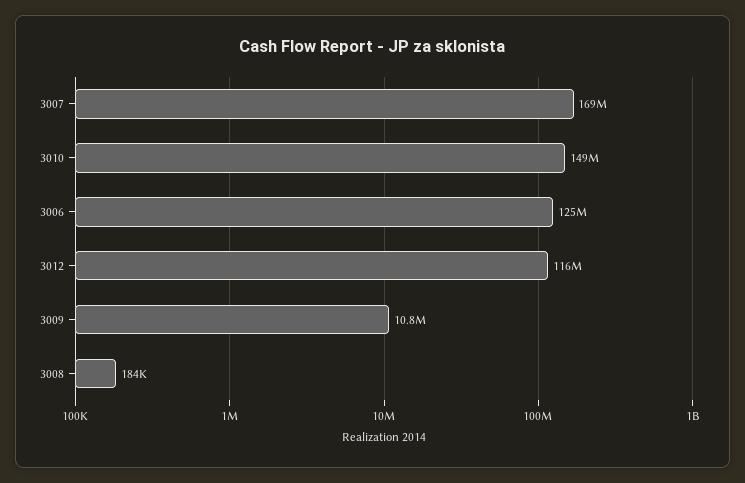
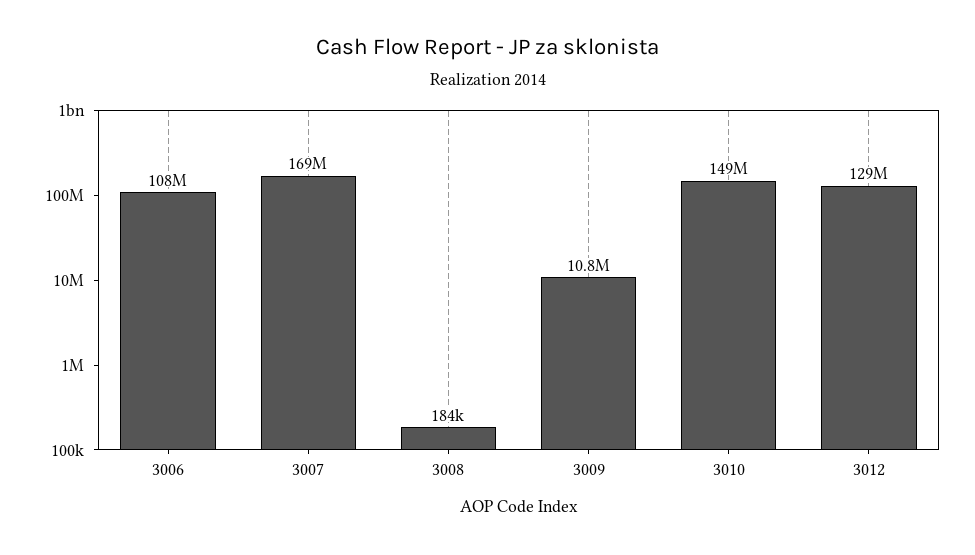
  {
    "3007": 169000000,
    "3010": 149000000,
-   "3006": 125000000,
+   "3006": 108000000,
-   "3012": 116000000,
+   "3012": 129000000,
    "3009": 10800000,
    "3008": 184000
  }

